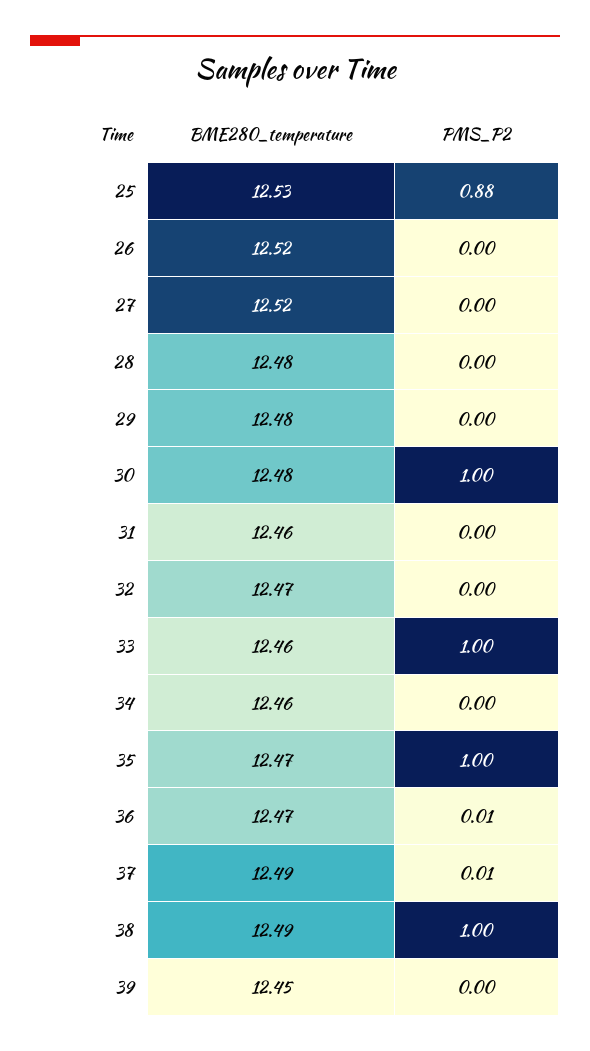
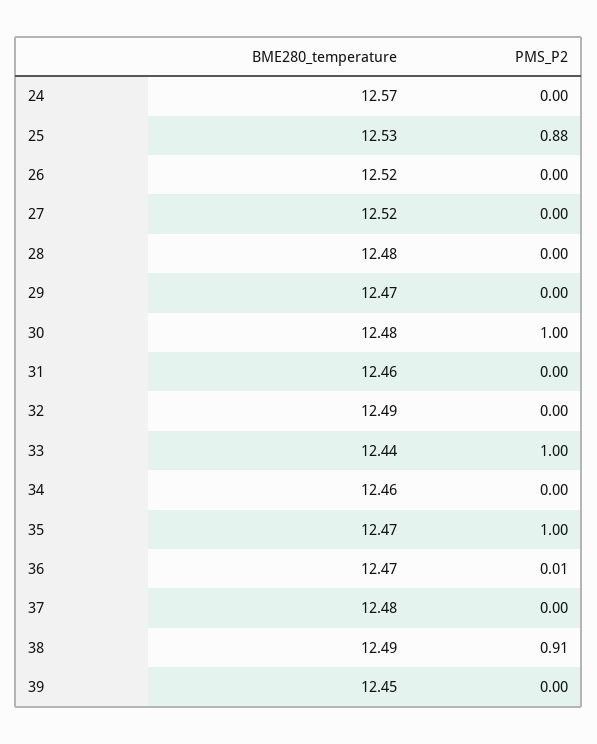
  {
    "BME280_temperature": {
      "25": 12.53,
      "26": 12.52,
      "27": 12.52,
      "28": 12.48,
-     "29": 12.48,
+     "29": 12.47,
      "30": 12.48,
      "31": 12.46,
-     "32": 12.47,
+     "32": 12.49,
-     "33": 12.46,
+     "33": 12.44,
      "34": 12.46,
      "35": 12.47,
      "36": 12.47,
-     "37": 12.49,
+     "37": 12.48,
      "38": 12.49,
-     "39": 12.45
+     "39": 12.45,
+     "24": 12.57
    },
    "PMS_P2": {
      "25": 0.88,
      "26": 0,
      "27": 0,
      "28": 0,
      "29": 0,
      "30": 1,
      "31": 0,
      "32": 0,
      "33": 1,
      "34": 0,
      "35": 1,
      "36": 0.01,
-     "37": 0.01,
+     "37": 0,
-     "38": 1,
+     "38": 0.91,
-     "39": 0
+     "39": 0,
+     "24": 0
    }
  }

